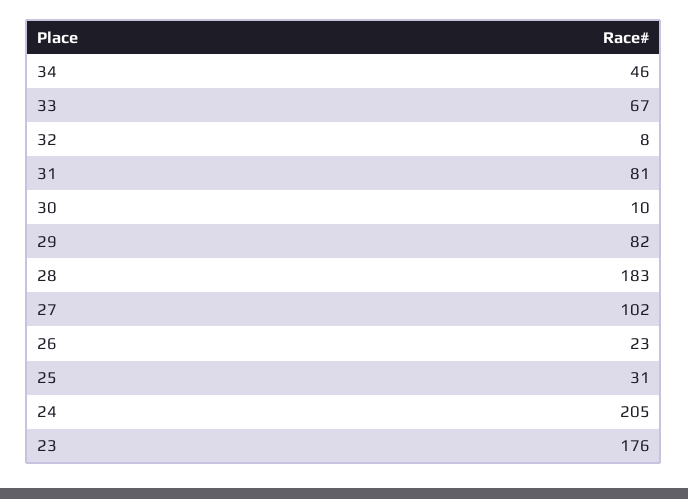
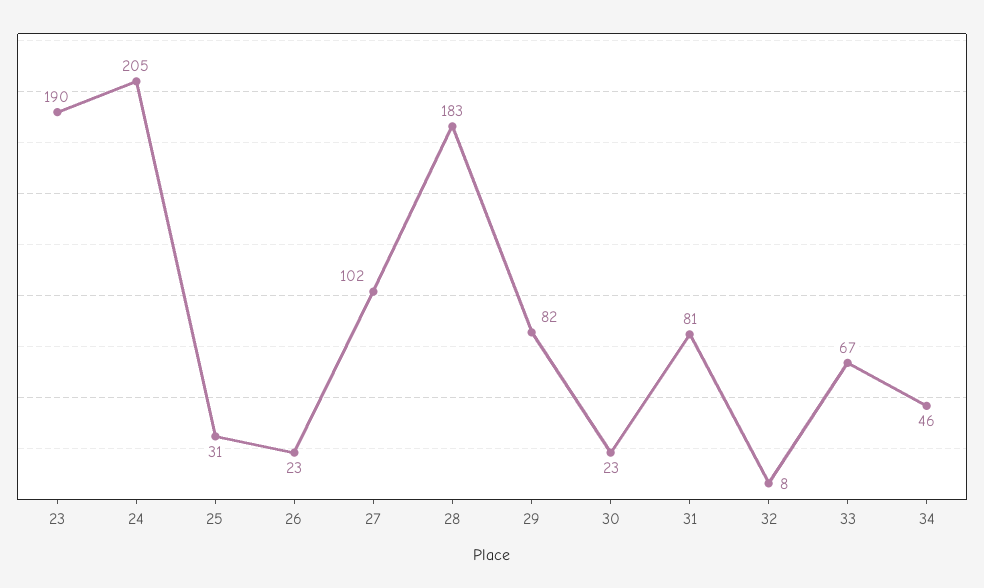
  {
    "34": 46,
    "33": 67,
    "32": 8,
    "31": 81,
-   "30": 10,
+   "30": 23,
    "29": 82,
    "28": 183,
    "27": 102,
    "26": 23,
    "25": 31,
    "24": 205,
-   "23": 176
+   "23": 190
  }

